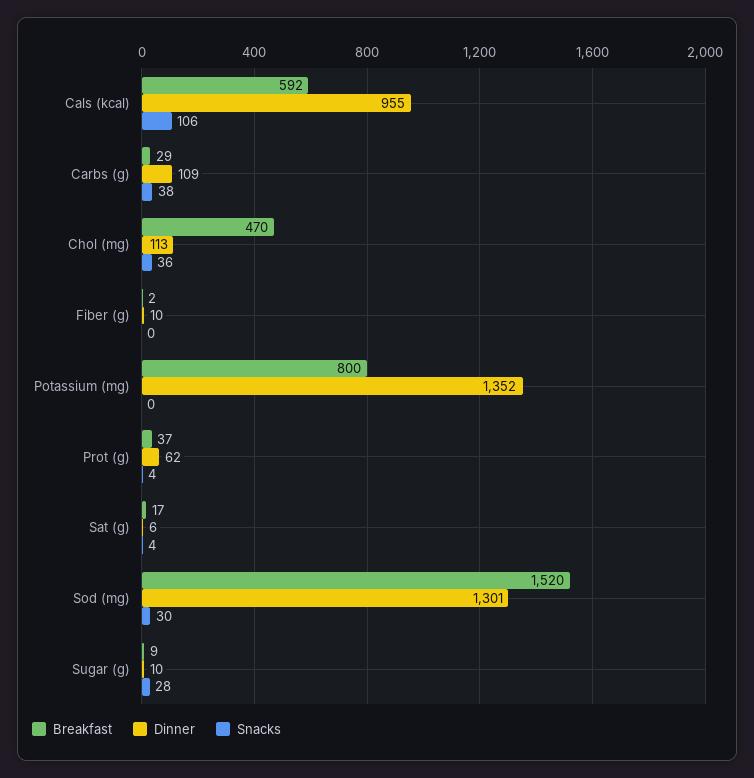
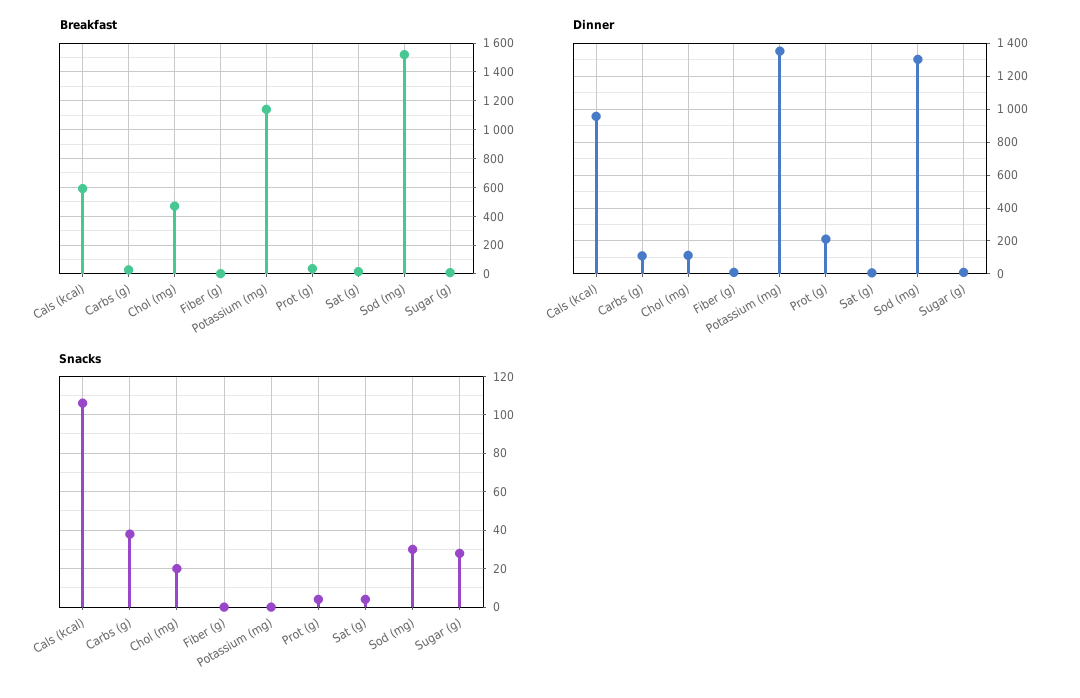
  {
    "Breakfast": {
      "Cals (kcal)": 592,
      "Carbs (g)": 29,
      "Chol (mg)": 470,
      "Fiber (g)": 2,
-     "Potassium (mg)": 800,
+     "Potassium (mg)": 1150,
      "Prot (g)": 37,
      "Sat (g)": 17,
      "Sod (mg)": 1520,
      "Sugar (g)": 9
    },
    "Dinner": {
      "Cals (kcal)": 955,
      "Carbs (g)": 109,
      "Chol (mg)": 113,
      "Fiber (g)": 10,
      "Potassium (mg)": 1352,
-     "Prot (g)": 62,
+     "Prot (g)": 200,
      "Sat (g)": 6,
      "Sod (mg)": 1301,
      "Sugar (g)": 10
    },
    "Snacks": {
      "Cals (kcal)": 106,
      "Carbs (g)": 38,
-     "Chol (mg)": 36,
+     "Chol (mg)": 20,
      "Fiber (g)": 0,
      "Potassium (mg)": 0,
      "Prot (g)": 4,
      "Sat (g)": 4,
      "Sod (mg)": 30,
      "Sugar (g)": 28
    }
  }

